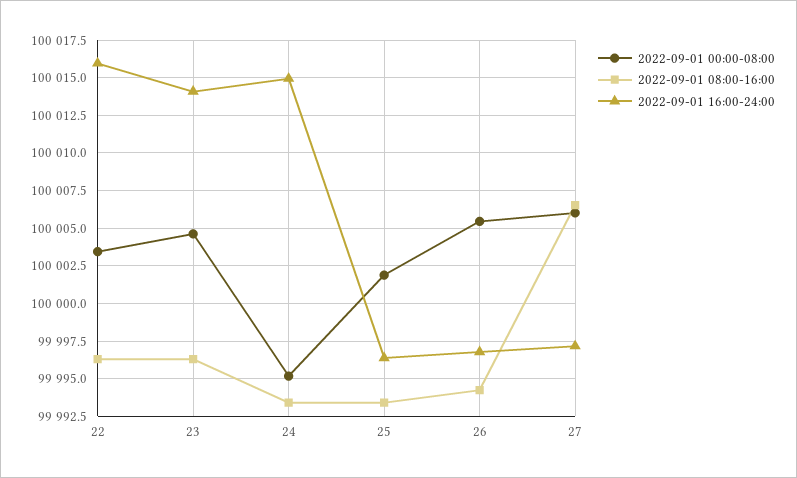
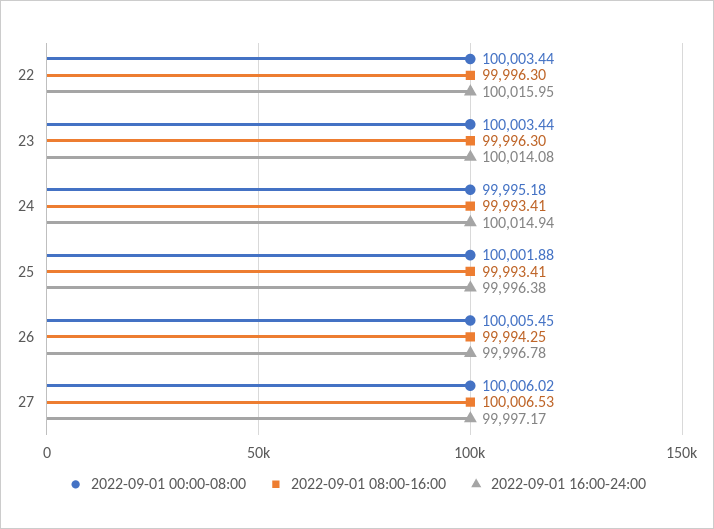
  {
    "2022-09-01 00:00-08:00": {
      "22": 100003.44,
-     "23": 100004.5,
+     "23": 100003.44,
      "24": 99995.18,
      "25": 100001.88,
      "26": 100005.45,
      "27": 100006.02
    },
    "2022-09-01 08:00-16:00": {
      "22": 99996.3,
      "23": 99996.3,
      "24": 99993.41,
      "25": 99993.41,
      "26": 99994.25,
      "27": 100006.53
    },
    "2022-09-01 16:00-24:00": {
      "22": 100015.95,
      "23": 100014.08,
      "24": 100014.94,
      "25": 99996.38,
      "26": 99996.78,
      "27": 99997.17
    }
  }

